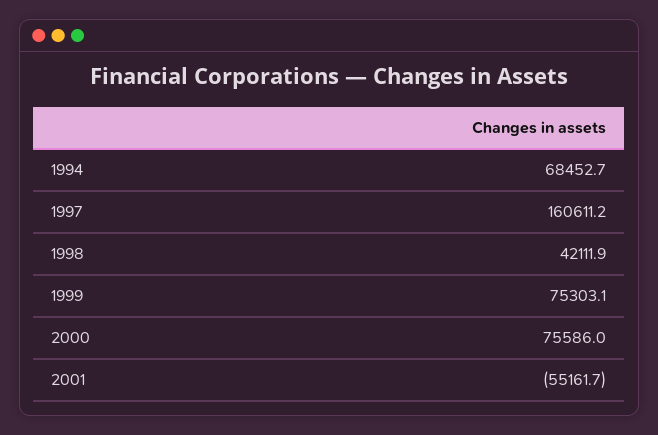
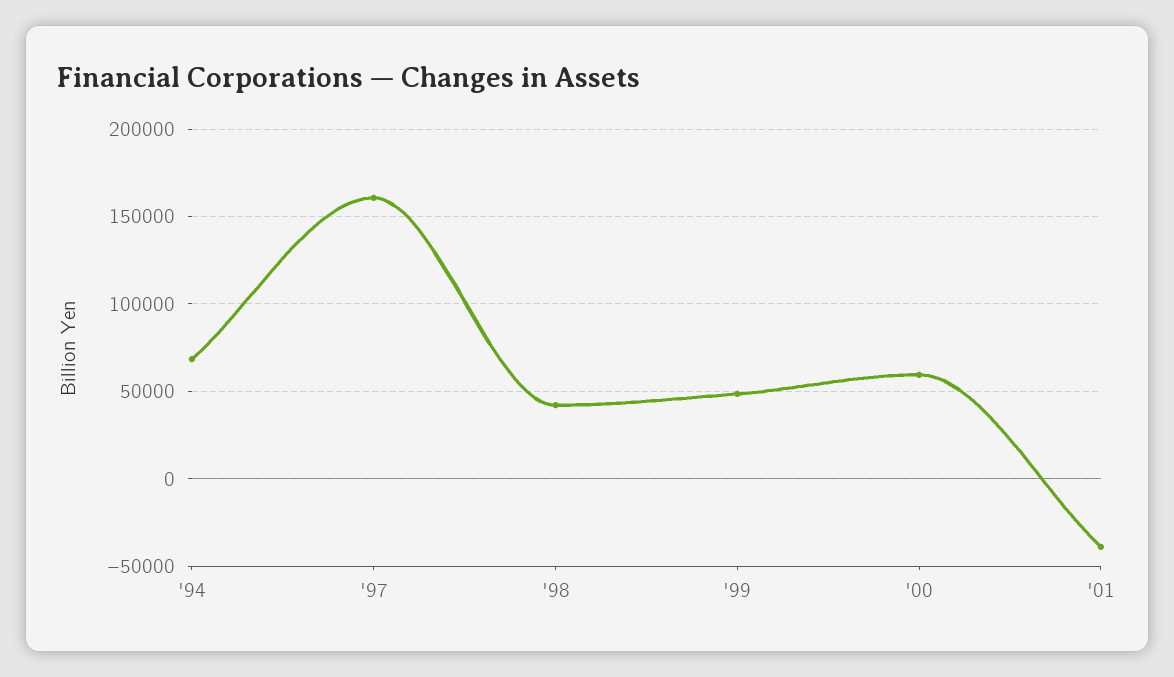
  {
    "1994": 68452.7,
    "1997": 160611.2,
    "1998": 42111.9,
-   "1999": 75303.1,
+   "1999": 50000,
-   "2000": 75586,
+   "2000": 60000,
-   "2001": -55161.7
+   "2001": -40000
  }

